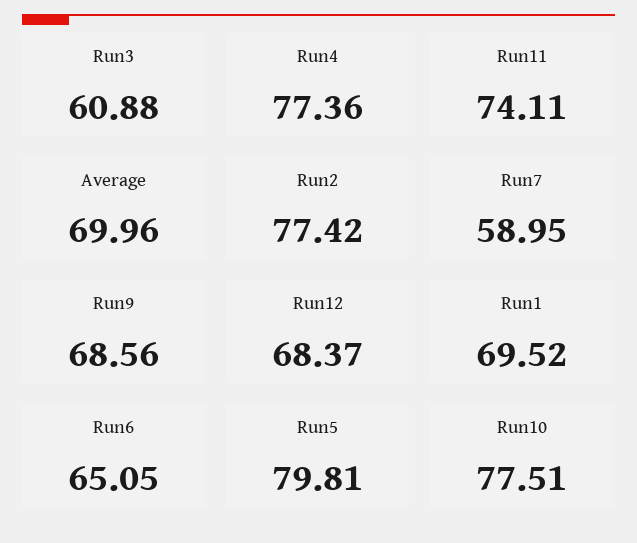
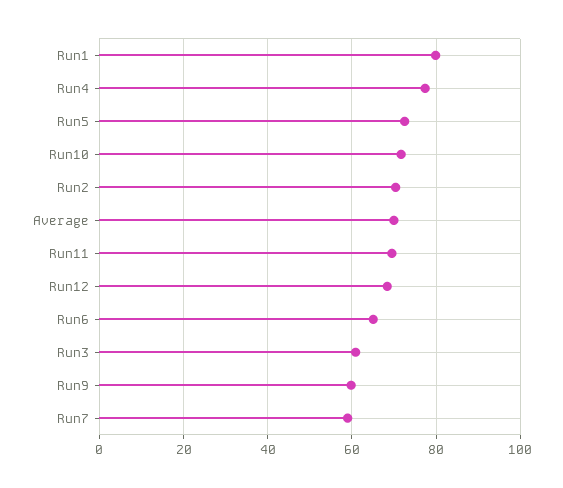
  {
    "Run3": 60.88,
    "Run4": 77.36,
-   "Run11": 74.11,
+   "Run11": 70,
    "Average": 69.96,
-   "Run2": 77.42,
+   "Run2": 70,
    "Run7": 58.95,
-   "Run9": 68.56,
+   "Run9": 60,
    "Run12": 68.37,
-   "Run1": 69.52,
+   "Run1": 80,
    "Run6": 65.05,
-   "Run5": 79.81,
+   "Run5": 72,
-   "Run10": 77.51
+   "Run10": 72
  }

